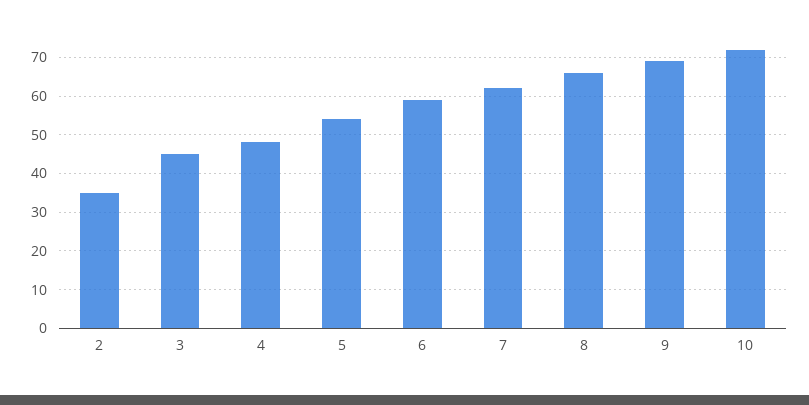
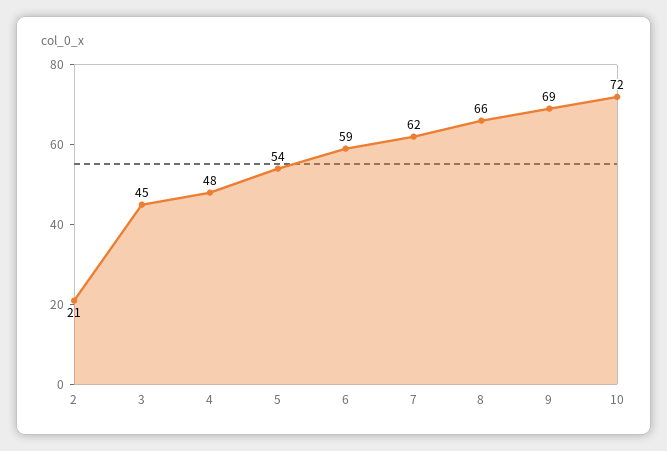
  {
-   "2": 35,
+   "2": 21,
    "3": 45,
    "4": 48,
    "5": 54,
    "6": 59,
    "7": 62,
    "8": 66,
    "9": 69,
    "10": 72
  }

